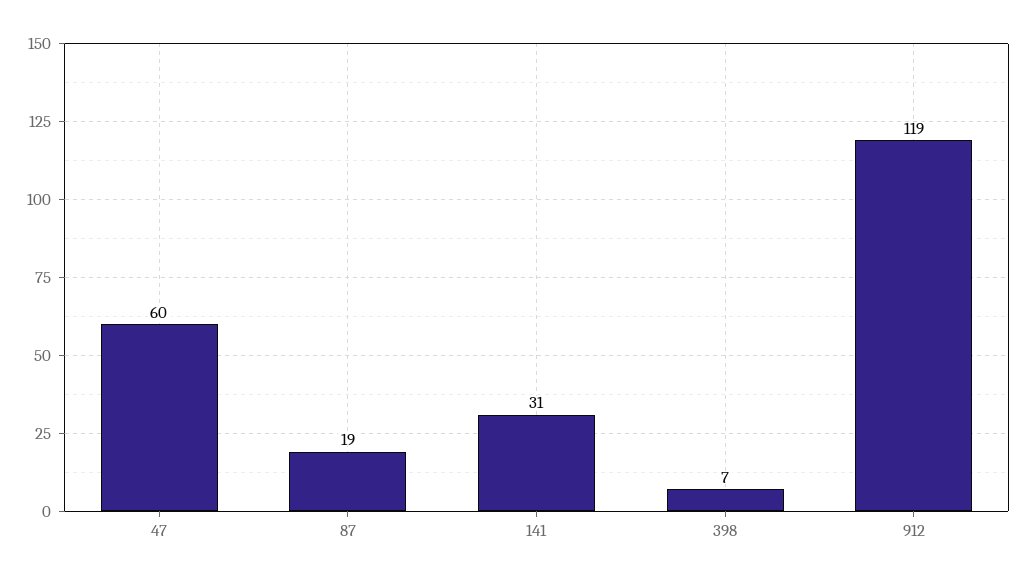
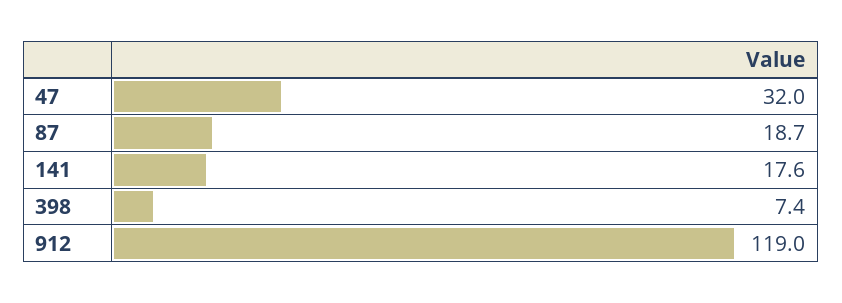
  {
-   "47": 60,
+   "47": 32,
    "87": 18.7,
-   "141": 31,
+   "141": 17.6,
    "398": 7.4,
    "912": 119
  }

